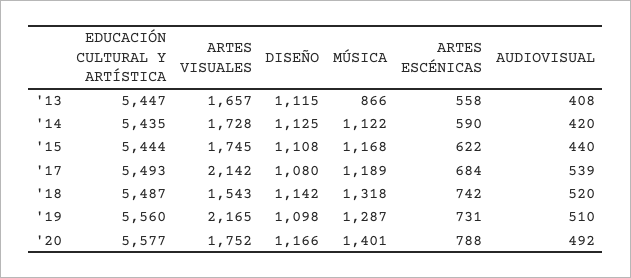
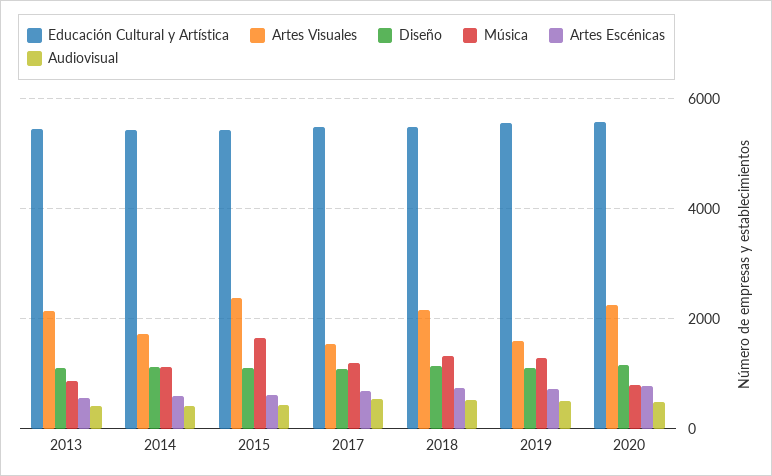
  {
    "EDUCACIÓN CULTURAL Y ARTÍSTICA": {
      "'13": 5447,
      "'14": 5435,
      "'15": 5444,
      "'17": 5493,
      "'18": 5487,
      "'19": 5560,
      "'20": 5577
    },
    "ARTES VISUALES": {
-     "'13": 1657,
+     "'13": 2200,
      "'14": 1728,
-     "'15": 1745,
+     "'15": 2400,
-     "'17": 2142,
+     "'17": 1600,
-     "'18": 1543,
+     "'18": 2200,
-     "'19": 2165,
+     "'19": 1600,
-     "'20": 1752
+     "'20": 2200
    },
    "DISEÑO": {
      "'13": 1115,
      "'14": 1125,
      "'15": 1108,
      "'17": 1080,
      "'18": 1142,
      "'19": 1098,
      "'20": 1166
    },
    "MÚSICA": {
      "'13": 866,
      "'14": 1122,
-     "'15": 1168,
+     "'15": 1600,
      "'17": 1189,
      "'18": 1318,
      "'19": 1287,
-     "'20": 1401
+     "'20": 800
    },
    "ARTES ESCÉNICAS": {
      "'13": 558,
      "'14": 590,
      "'15": 622,
      "'17": 684,
      "'18": 742,
      "'19": 731,
      "'20": 788
    },
    "AUDIOVISUAL": {
      "'13": 408,
      "'14": 420,
      "'15": 440,
      "'17": 539,
      "'18": 520,
      "'19": 510,
      "'20": 492
    }
  }

